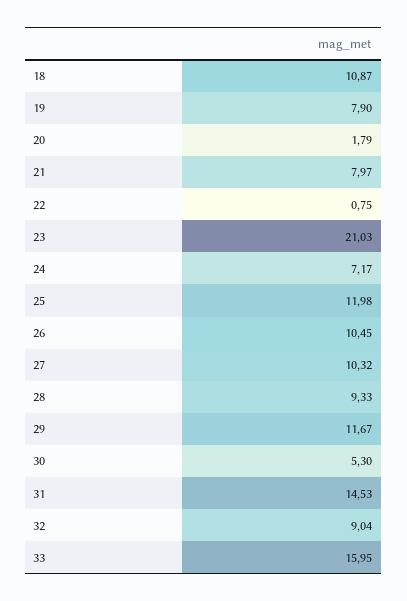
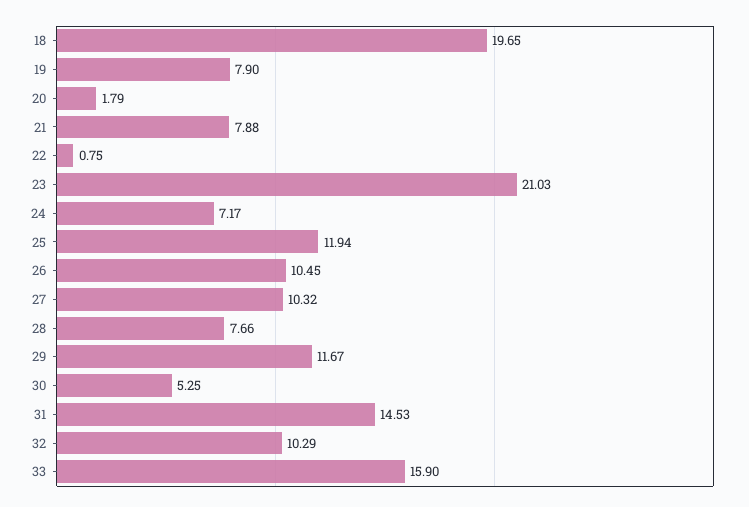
  {
-   "18": 10.87,
+   "18": 19.65,
    "19": 7.9,
    "20": 1.79,
-   "21": 7.97,
+   "21": 7.88,
    "22": 0.75,
    "23": 21.03,
    "24": 7.17,
-   "25": 11.98,
+   "25": 11.94,
    "26": 10.45,
    "27": 10.32,
-   "28": 9.33,
+   "28": 7.66,
    "29": 11.67,
-   "30": 5.3,
+   "30": 5.25,
    "31": 14.53,
-   "32": 9.04,
+   "32": 10.29,
-   "33": 15.95
+   "33": 15.9
  }

